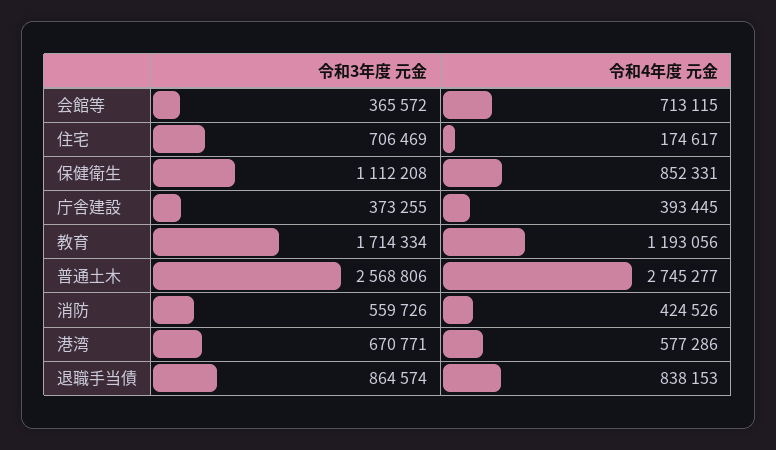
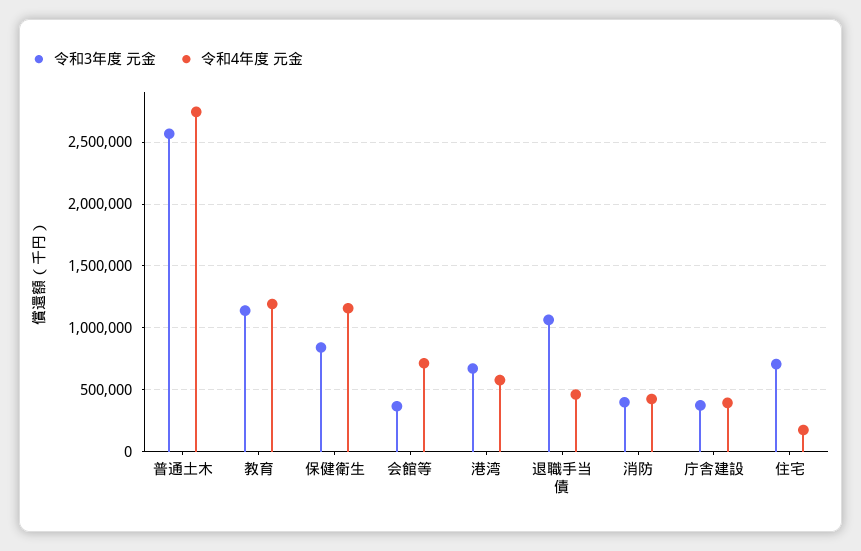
  {
    "令和3年度 元金": {
      "会館等": 365572,
      "住宅": 706469,
-     "保健衛生": 1112208,
+     "保健衛生": 850000,
      "庁舎建設": 373255,
-     "教育": 1714334,
+     "教育": 1150000,
      "普通土木": 2568806,
-     "消防": 559726,
+     "消防": 400000,
      "港湾": 670771,
-     "退職手当債": 864574
+     "退職手当債": 1050000
    },
    "令和4年度 元金": {
      "会館等": 713115,
      "住宅": 174617,
-     "保健衛生": 852331,
+     "保健衛生": 1150000,
      "庁舎建設": 393445,
      "教育": 1193056,
      "普通土木": 2745277,
      "消防": 424526,
      "港湾": 577286,
-     "退職手当債": 838153
+     "退職手当債": 450000
    }
  }

